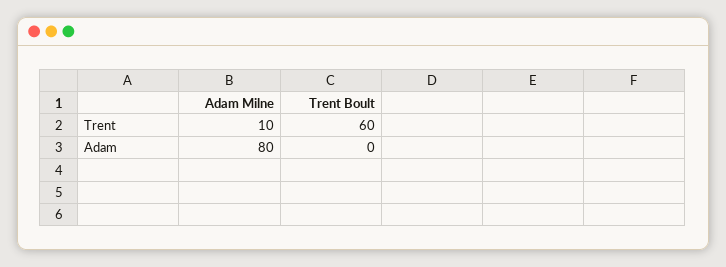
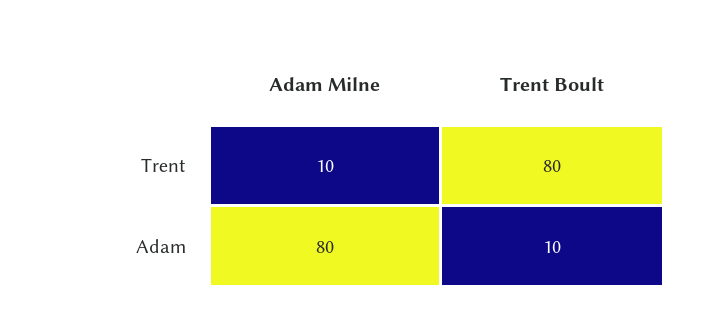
  {
    "Adam Milne": {
      "Trent": 10,
      "Adam": 80
    },
    "Trent Boult": {
-     "Trent": 60,
+     "Trent": 80,
-     "Adam": 0
+     "Adam": 10
    }
  }

